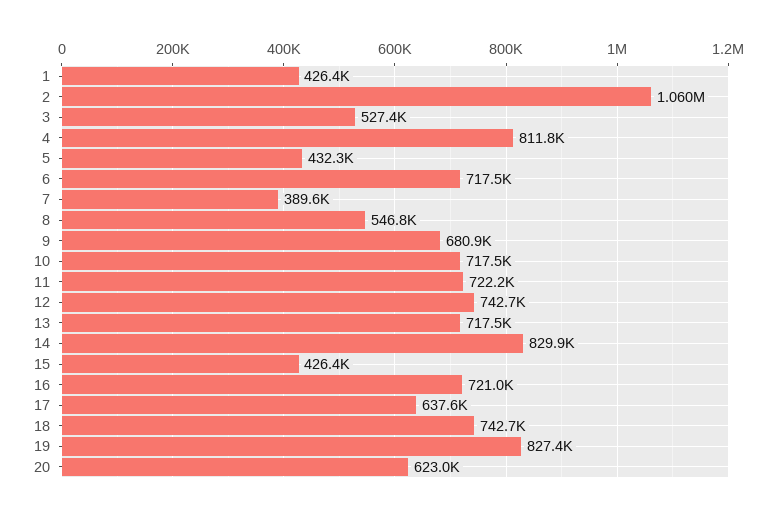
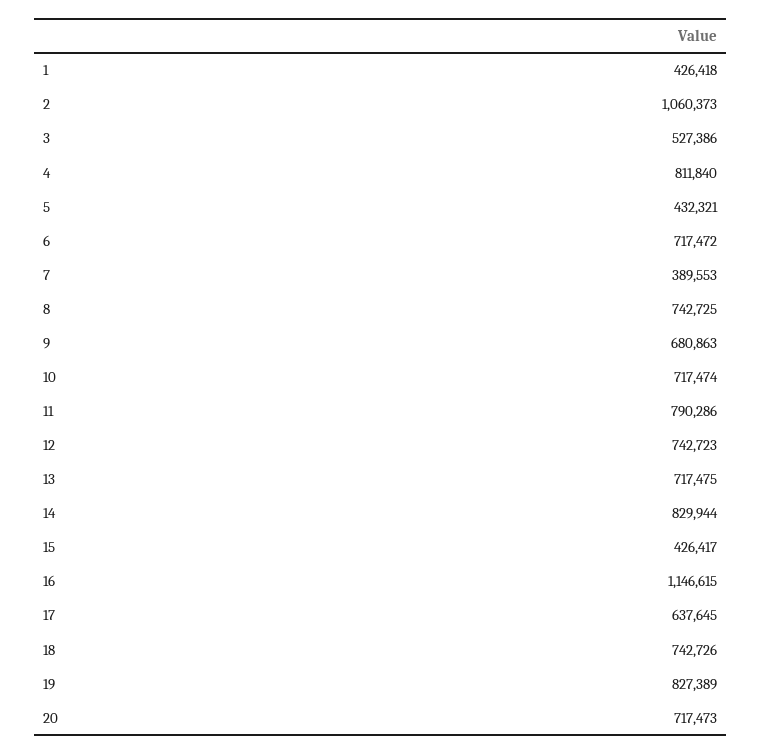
  {
    "1": 426418,
    "2": 1060373,
    "3": 527386,
    "4": 811840,
    "5": 432321,
    "6": 717472,
    "7": 389553,
-   "8": 546800,
+   "8": 742725,
    "9": 680863,
    "10": 717474,
-   "11": 722200,
+   "11": 790286,
    "12": 742723,
    "13": 717475,
    "14": 829944,
    "15": 426417,
-   "16": 721000,
+   "16": 1146615,
    "17": 637645,
    "18": 742726,
    "19": 827389,
-   "20": 623000
+   "20": 717473
  }

